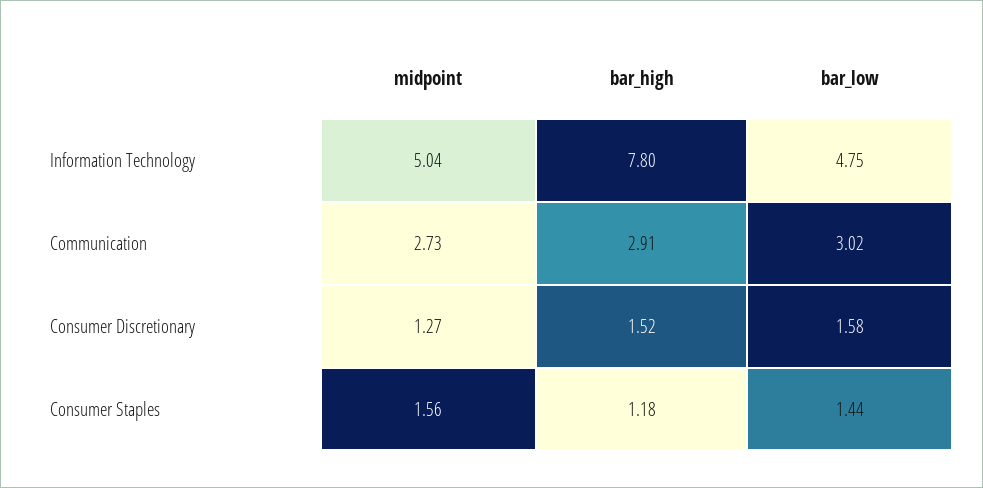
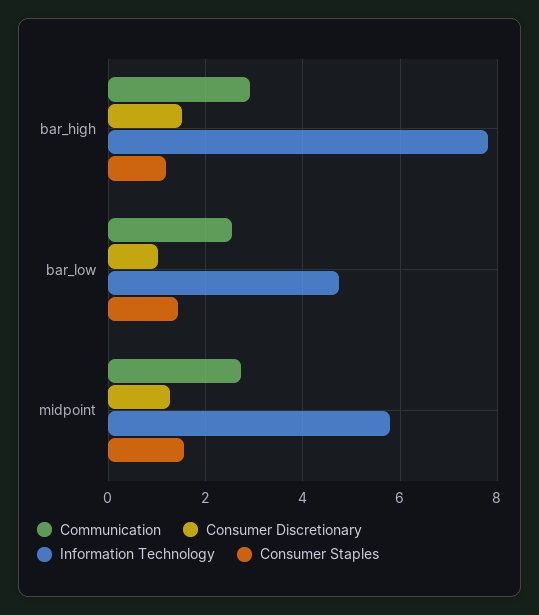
  {
    "Information Technology": {
-     "midpoint": 5.04,
+     "midpoint": 5.8,
      "bar_high": 7.8,
      "bar_low": 4.75
    },
    "Communication": {
      "midpoint": 2.73,
      "bar_high": 2.91,
-     "bar_low": 3.02
+     "bar_low": 2.6
    },
    "Consumer Discretionary": {
      "midpoint": 1.27,
      "bar_high": 1.52,
-     "bar_low": 1.58
+     "bar_low": 1
    },
    "Consumer Staples": {
      "midpoint": 1.56,
      "bar_high": 1.18,
      "bar_low": 1.44
    }
  }

